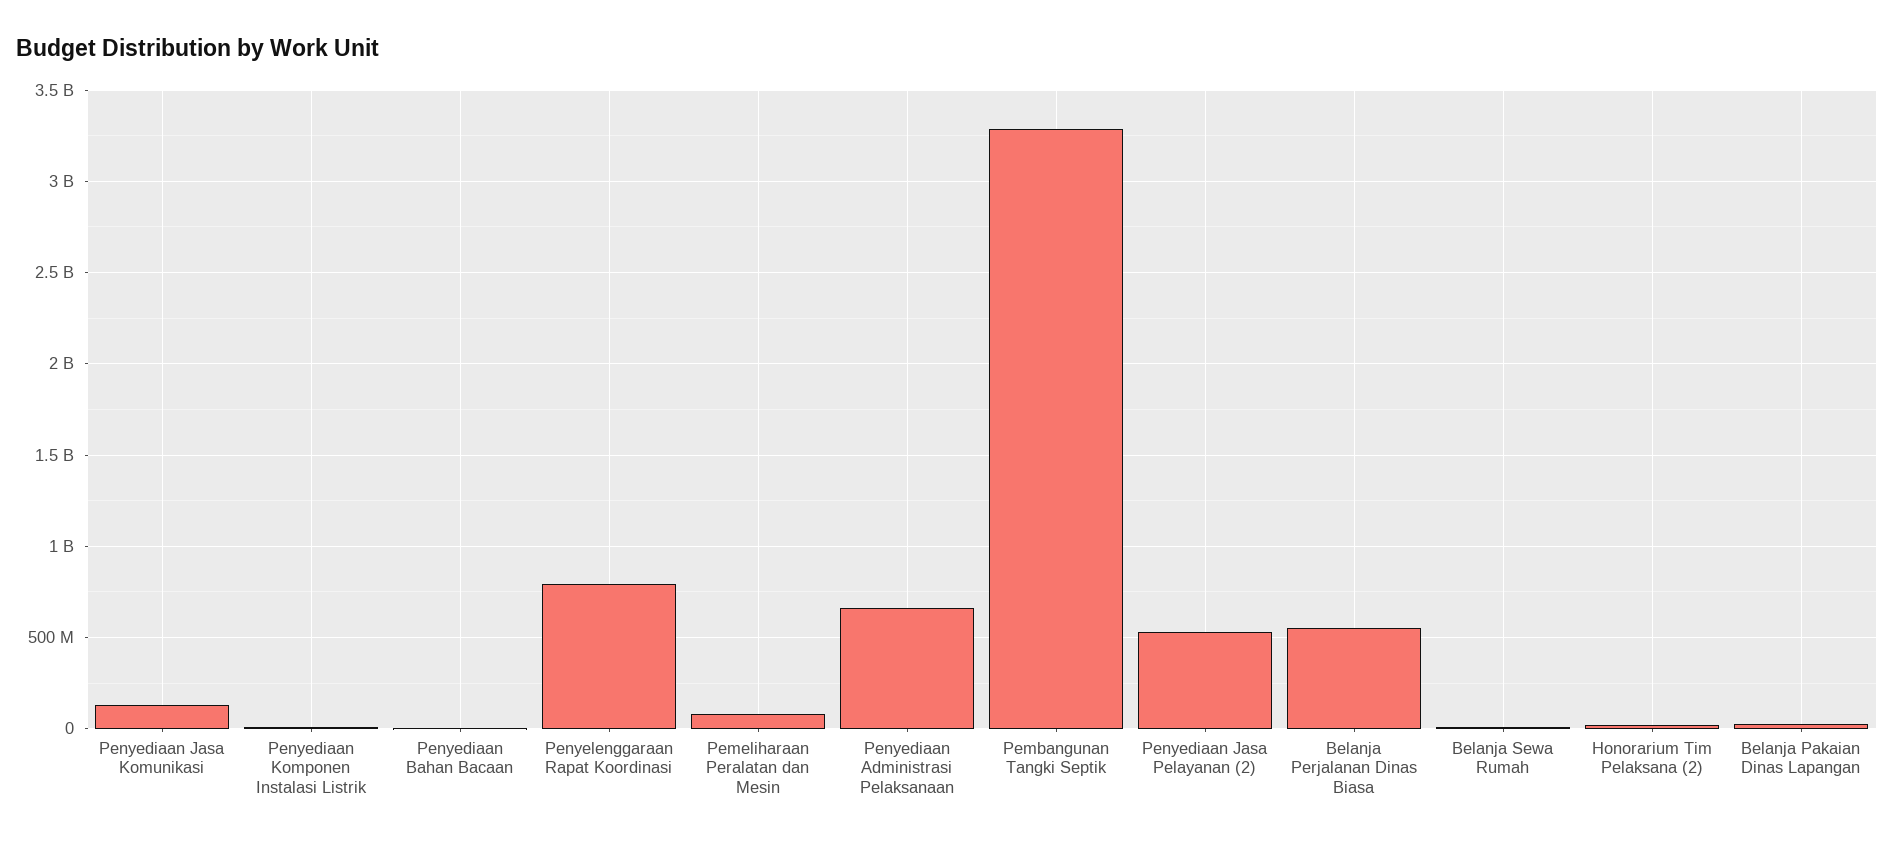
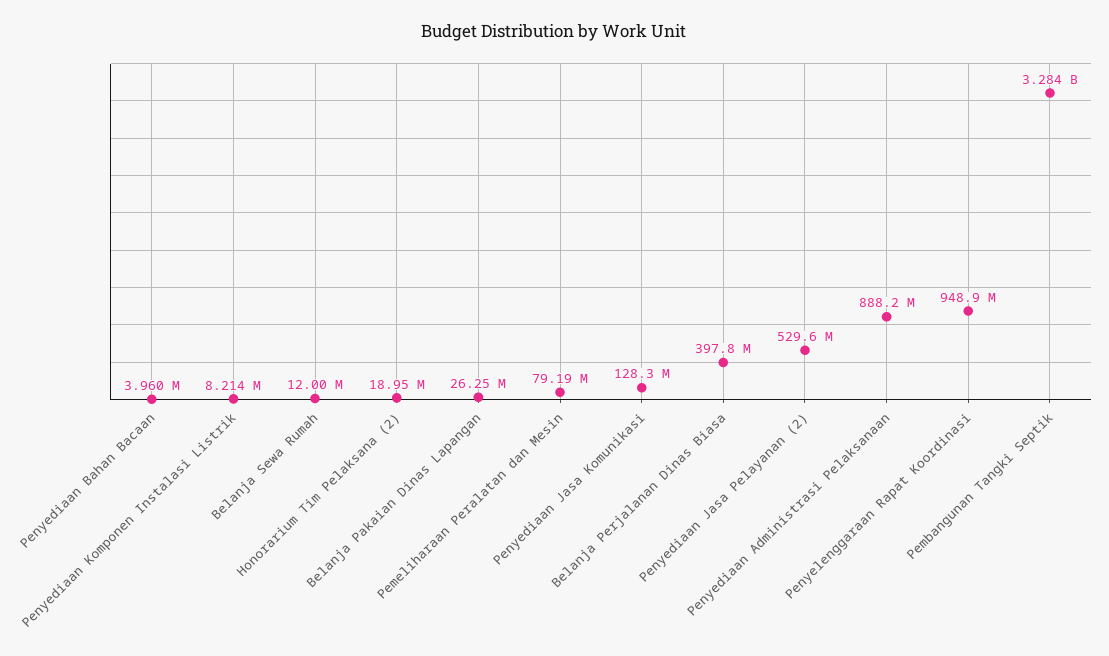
  {
    "Penyediaan Jasa Komunikasi": 128300000,
    "Penyediaan Komponen Instalasi Listrik": 8214000,
    "Penyediaan Bahan Bacaan": 3960000,
-   "Penyelenggaraan Rapat Koordinasi": 800000000,
+   "Penyelenggaraan Rapat Koordinasi": 948900000,
    "Pemeliharaan Peralatan dan Mesin": 79190000,
-   "Penyediaan Administrasi Pelaksanaan": 650000000,
+   "Penyediaan Administrasi Pelaksanaan": 888200000,
    "Pembangunan Tangki Septik": 3284000000,
    "Penyediaan Jasa Pelayanan (2)": 529600000,
-   "Belanja Perjalanan Dinas Biasa": 550000000,
+   "Belanja Perjalanan Dinas Biasa": 397800000,
    "Belanja Sewa Rumah": 12000000,
    "Honorarium Tim Pelaksana (2)": 18950000,
    "Belanja Pakaian Dinas Lapangan": 26250000
  }

